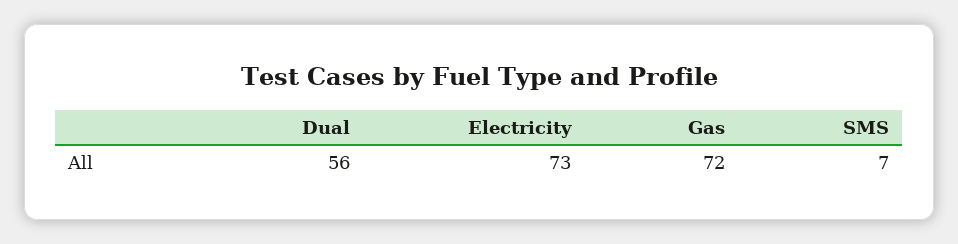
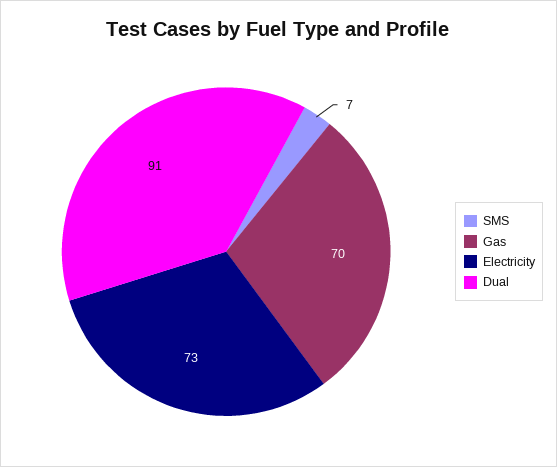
  {
-   "Dual": 56,
+   "Dual": 91,
    "Electricity": 73,
-   "Gas": 72,
+   "Gas": 70,
    "SMS": 7
  }

